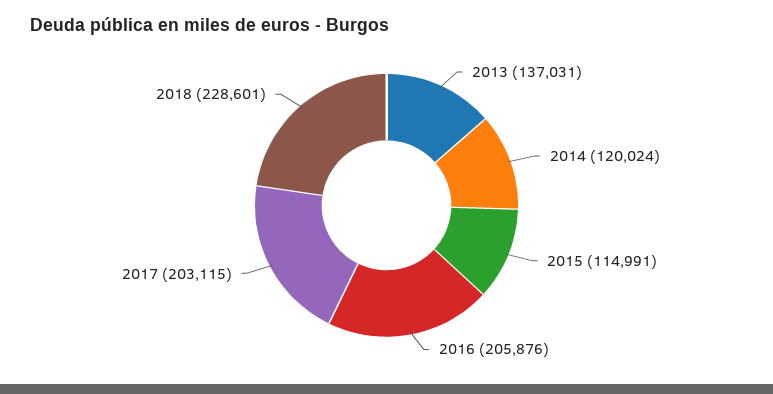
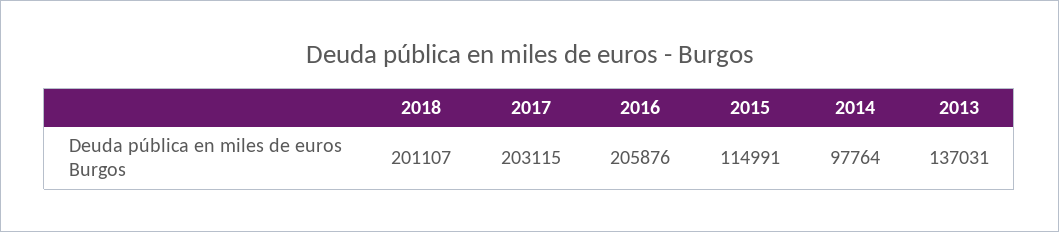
  {
    "2013": 137031,
-   "2014": 120024,
+   "2014": 97764,
    "2015": 114991,
    "2016": 205876,
    "2017": 203115,
-   "2018": 228601
+   "2018": 201107
  }

